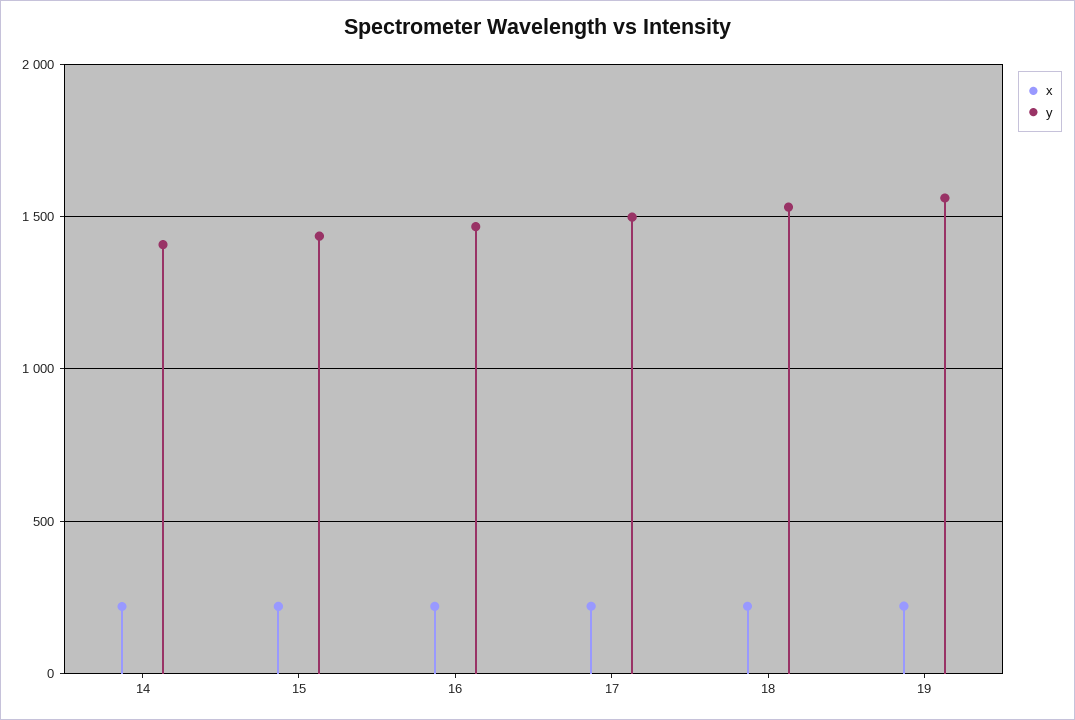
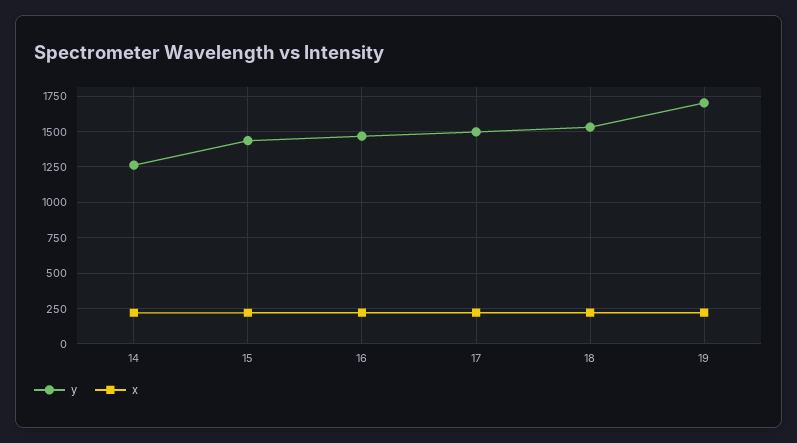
  {
    "x": {
      "14": 200,
      "15": 200,
      "16": 200,
      "17": 200,
      "18": 200,
      "19": 200
    },
    "y": {
-     "14": 1400,
+     "14": 1250,
      "15": 1450,
      "16": 1450,
      "17": 1500,
      "18": 1550,
-     "19": 1550
+     "19": 1700
    }
  }

